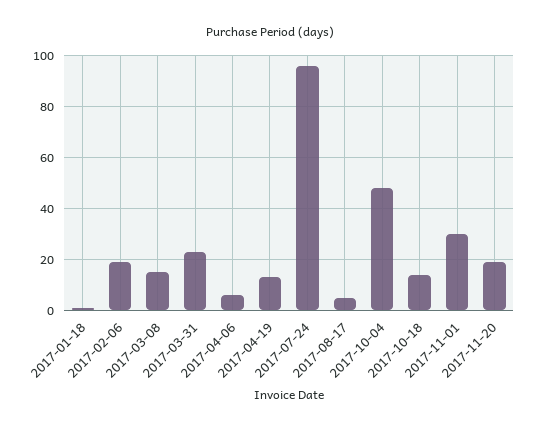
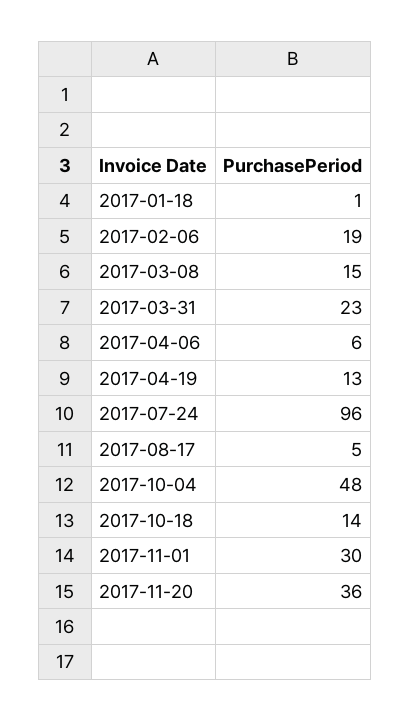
  {
    "2017-01-18": 1,
    "2017-02-06": 19,
    "2017-03-08": 15,
    "2017-03-31": 23,
    "2017-04-06": 6,
    "2017-04-19": 13,
    "2017-07-24": 96,
    "2017-08-17": 5,
    "2017-10-04": 48,
    "2017-10-18": 14,
    "2017-11-01": 30,
-   "2017-11-20": 20
+   "2017-11-20": 36
  }

